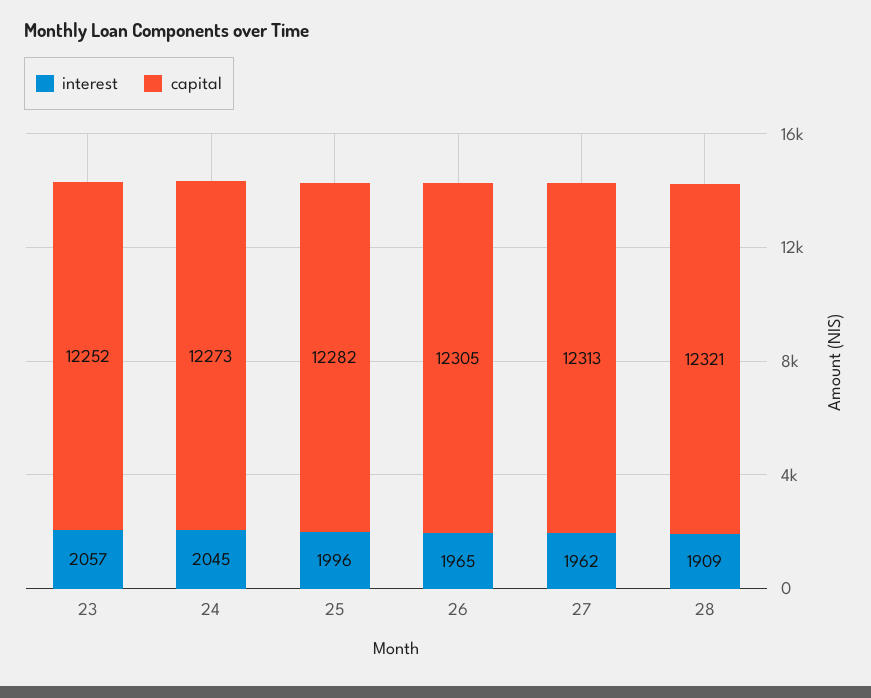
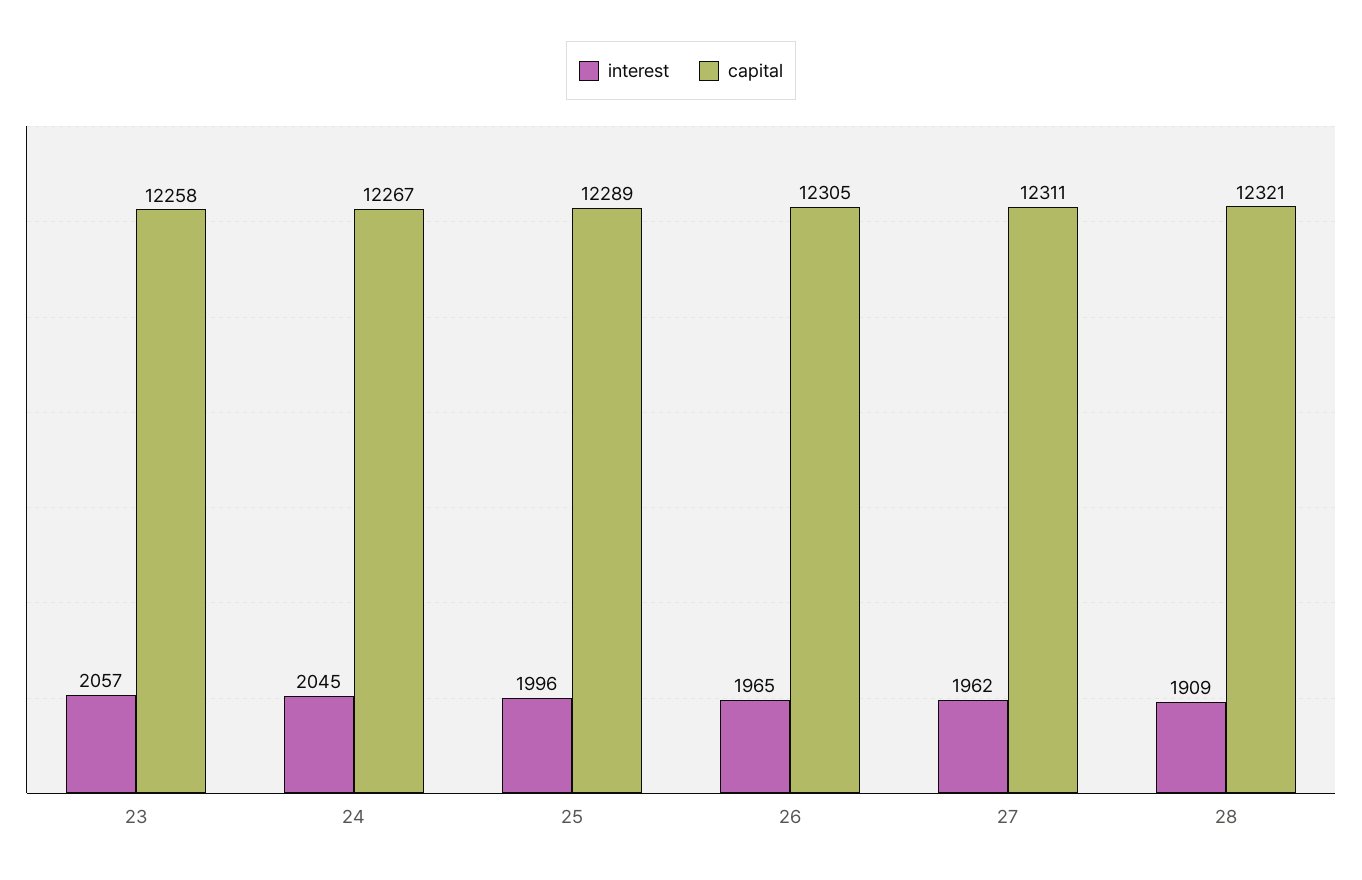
  {
    "interest": {
      "23": 2057,
      "24": 2045,
      "25": 1996,
      "26": 1965,
      "27": 1962,
      "28": 1909
    },
    "capital": {
-     "23": 12252,
+     "23": 12258,
-     "24": 12273,
+     "24": 12267,
-     "25": 12282,
+     "25": 12289,
      "26": 12305,
-     "27": 12313,
+     "27": 12311,
      "28": 12321
    }
  }

